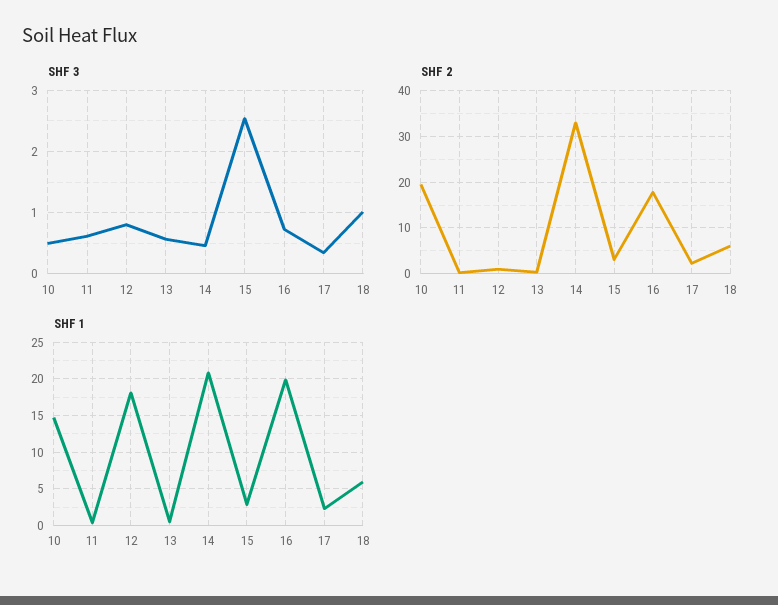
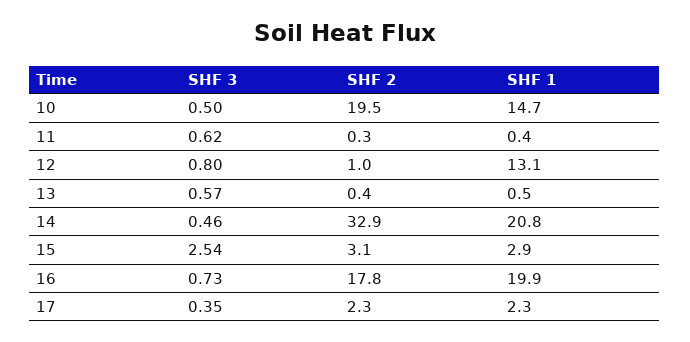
  {
    "SHF 3": {
      "10": 0.5,
      "11": 0.62,
      "12": 0.8,
      "13": 0.57,
      "14": 0.46,
      "15": 2.54,
      "16": 0.73,
-     "17": 0.35,
+     "17": 0.35
-     "18": 1
    },
    "SHF 2": {
      "10": 19.5,
      "11": 0.3,
      "12": 1,
      "13": 0.4,
      "14": 32.9,
      "15": 3.1,
      "16": 17.8,
-     "17": 2.3,
+     "17": 2.3
-     "18": 6
    },
    "SHF 1": {
      "10": 14.7,
      "11": 0.4,
-     "12": 18,
+     "12": 13.1,
      "13": 0.5,
      "14": 20.8,
      "15": 2.9,
      "16": 19.9,
-     "17": 2.3,
+     "17": 2.3
-     "18": 6
    }
  }

